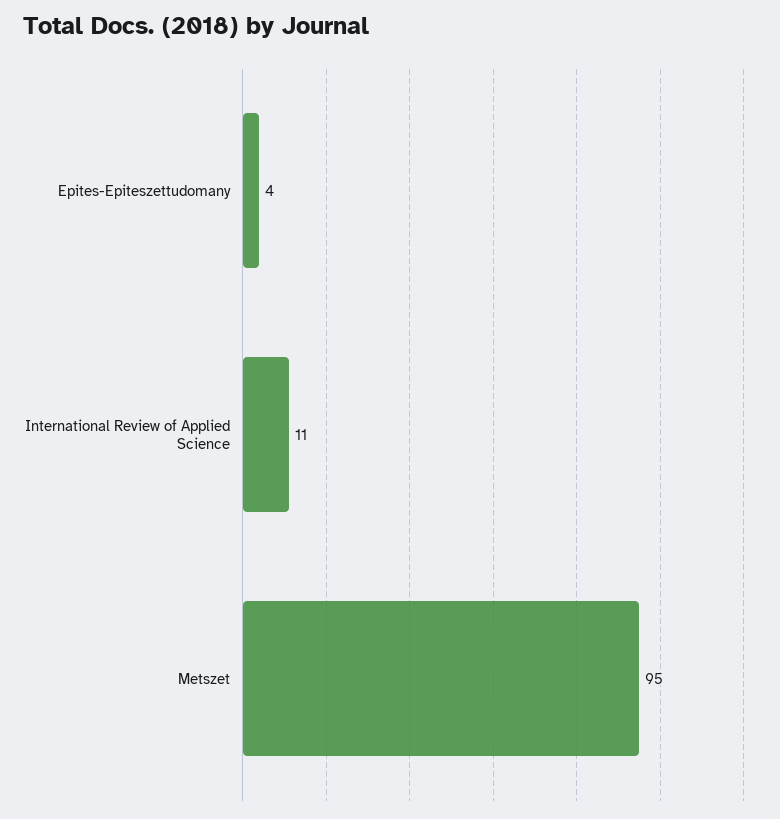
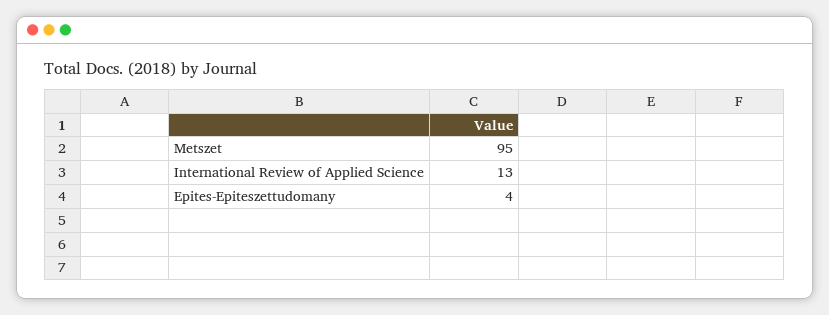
  {
    "Epites-Epiteszettudomany": 4,
-   "International Review of Applied Science": 11,
+   "International Review of Applied Science": 13,
    "Metszet": 95
  }

